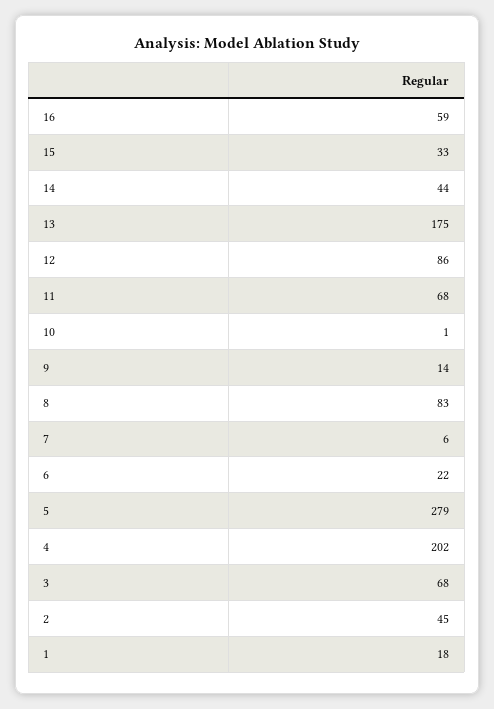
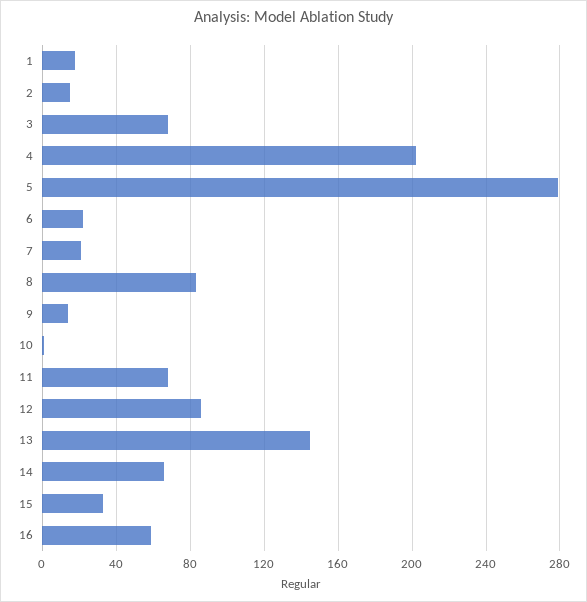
  {
    "16": 59,
    "15": 33,
-   "14": 44,
+   "14": 65,
-   "13": 175,
+   "13": 145,
    "12": 86,
    "11": 68,
    "10": 1,
    "9": 14,
    "8": 83,
-   "7": 6,
+   "7": 20,
    "6": 22,
    "5": 279,
    "4": 202,
    "3": 68,
-   "2": 45,
+   "2": 15,
    "1": 18
  }

